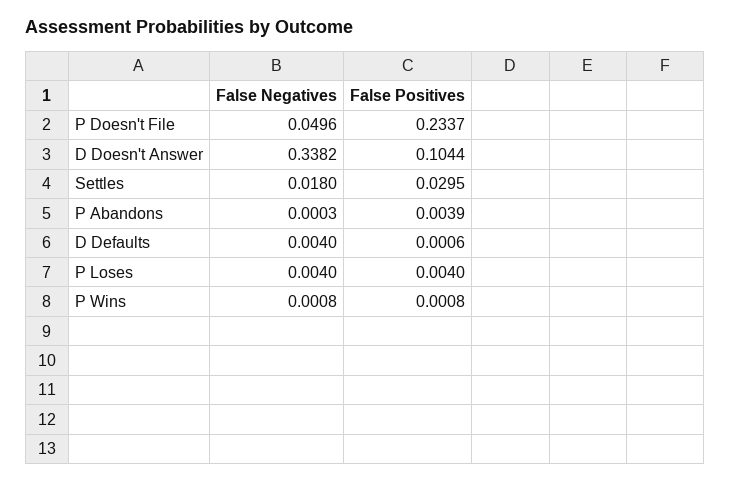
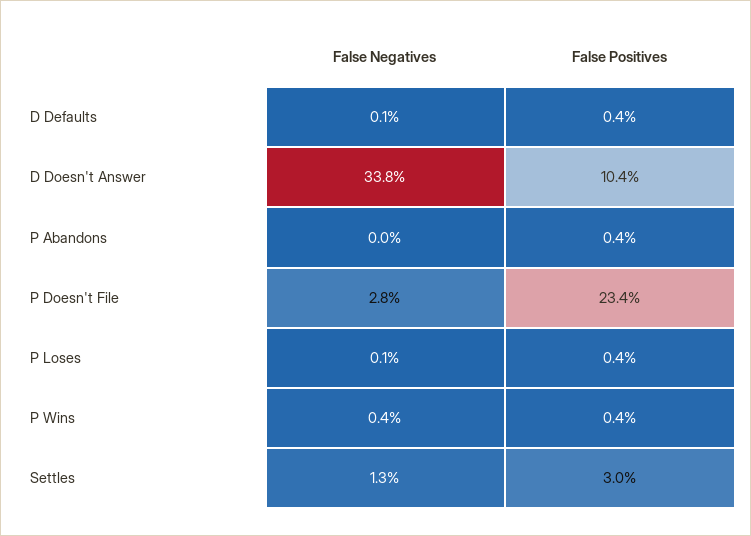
  {
    "False Negatives": {
-     "P Doesn't File": 0.0496,
+     "P Doesn't File": 0.028,
      "D Doesn't Answer": 0.3382,
-     "Settles": 0.018,
+     "Settles": 0.013,
      "P Abandons": 0.0003,
-     "D Defaults": 0.004,
+     "D Defaults": 0.001,
-     "P Loses": 0.004,
+     "P Loses": 0.001,
-     "P Wins": 0.0008
+     "P Wins": 0.004
    },
    "False Positives": {
      "P Doesn't File": 0.2337,
      "D Doesn't Answer": 0.1044,
      "Settles": 0.0295,
      "P Abandons": 0.0039,
-     "D Defaults": 0.0006,
+     "D Defaults": 0.004,
      "P Loses": 0.004,
-     "P Wins": 0.0008
+     "P Wins": 0.004
    }
  }

